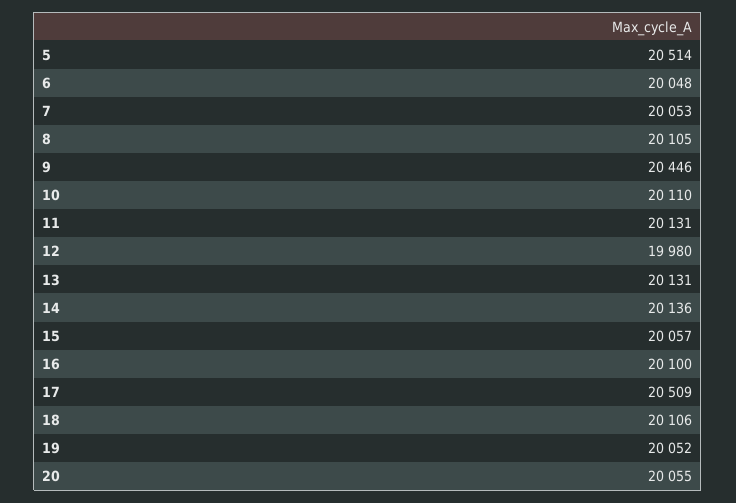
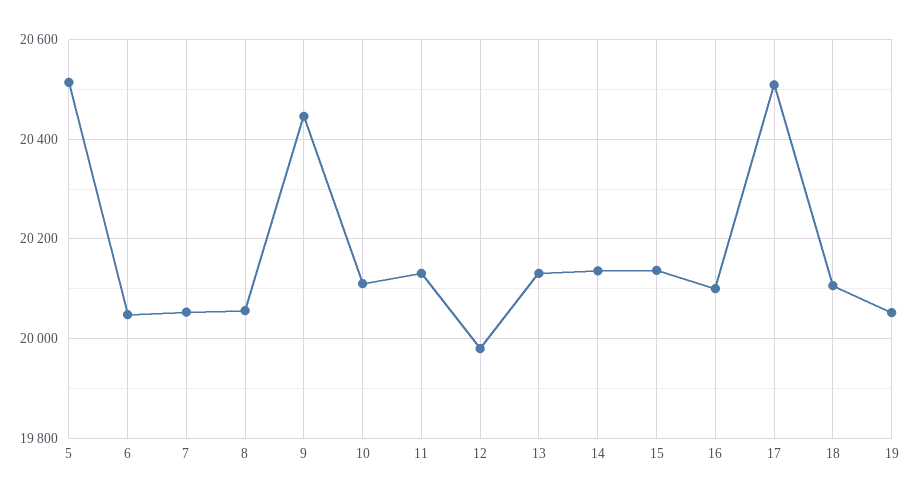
  {
    "5": 20514,
    "6": 20048,
    "7": 20053,
-   "8": 20105,
+   "8": 20060,
    "9": 20446,
    "10": 20110,
    "11": 20131,
    "12": 19980,
    "13": 20131,
    "14": 20136,
-   "15": 20057,
+   "15": 20140,
    "16": 20100,
    "17": 20509,
    "18": 20106,
-   "19": 20052,
+   "19": 20052
-   "20": 20055
  }

